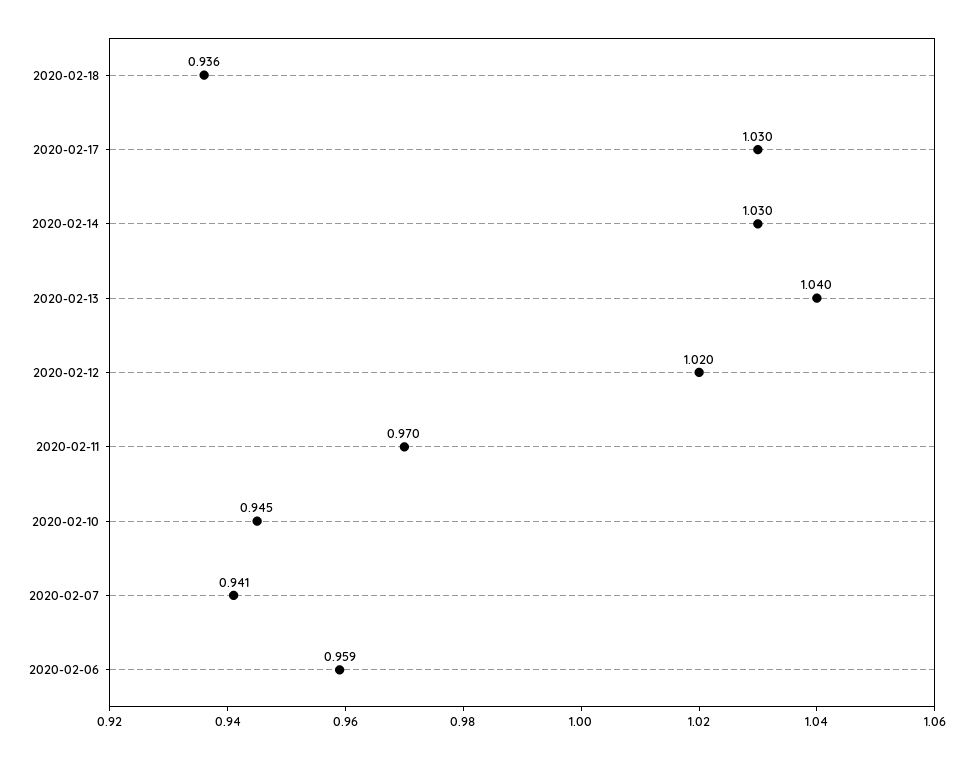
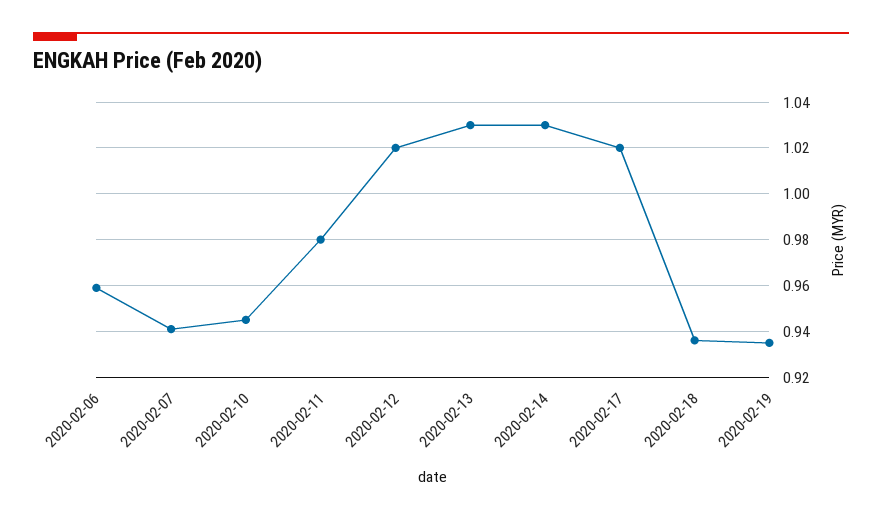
  {
    "2020-02-18": 0.936,
-   "2020-02-17": 1.03,
+   "2020-02-17": 1.02,
    "2020-02-14": 1.03,
-   "2020-02-13": 1.04,
+   "2020-02-13": 1.03,
    "2020-02-12": 1.02,
-   "2020-02-11": 0.97,
+   "2020-02-11": 0.98,
    "2020-02-10": 0.945,
    "2020-02-07": 0.941,
-   "2020-02-06": 0.959
+   "2020-02-06": 0.959,
+   "2020-02-19": 0.935
  }

